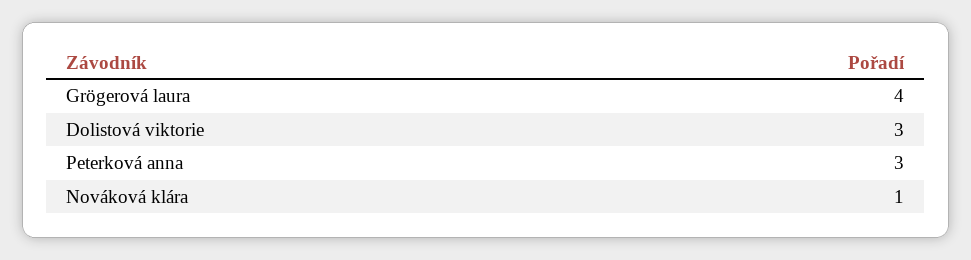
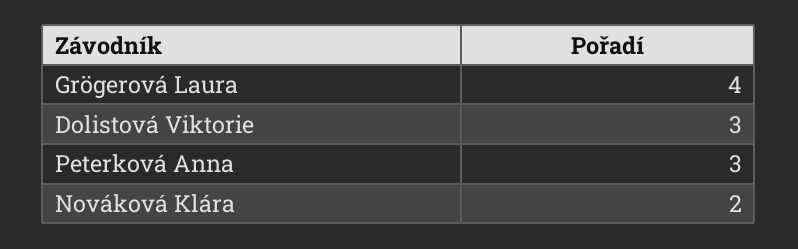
  {
    "Grögerová laura": 4,
    "Dolistová viktorie": 3,
    "Peterková anna": 3,
-   "Nováková klára": 1
+   "Nováková klára": 2
  }

